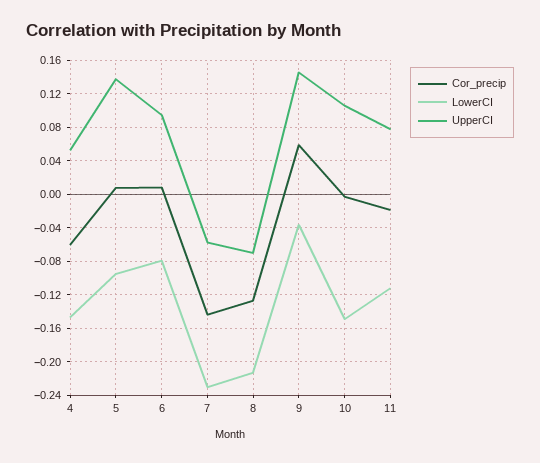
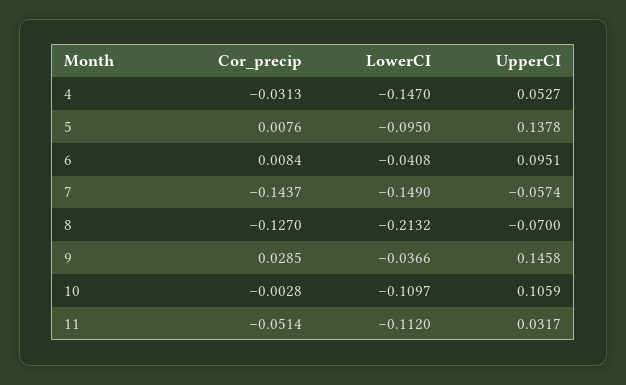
  {
    "Cor_precip": {
-     "4": -0.06,
+     "4": -0.0313,
      "5": 0.0076,
      "6": 0.0084,
      "7": -0.1437,
      "8": -0.127,
-     "9": 0.06,
+     "9": 0.0285,
      "10": -0.0028,
-     "11": -0.02
+     "11": -0.0514
    },
    "LowerCI": {
      "4": -0.147,
      "5": -0.095,
-     "6": -0.08,
+     "6": -0.0408,
-     "7": -0.23,
+     "7": -0.149,
      "8": -0.2132,
      "9": -0.0366,
-     "10": -0.15,
+     "10": -0.1097,
      "11": -0.112
    },
    "UpperCI": {
      "4": 0.0527,
      "5": 0.1378,
      "6": 0.0951,
      "7": -0.0574,
      "8": -0.07,
      "9": 0.1458,
      "10": 0.1059,
-     "11": 0.08
+     "11": 0.0317
    }
  }

